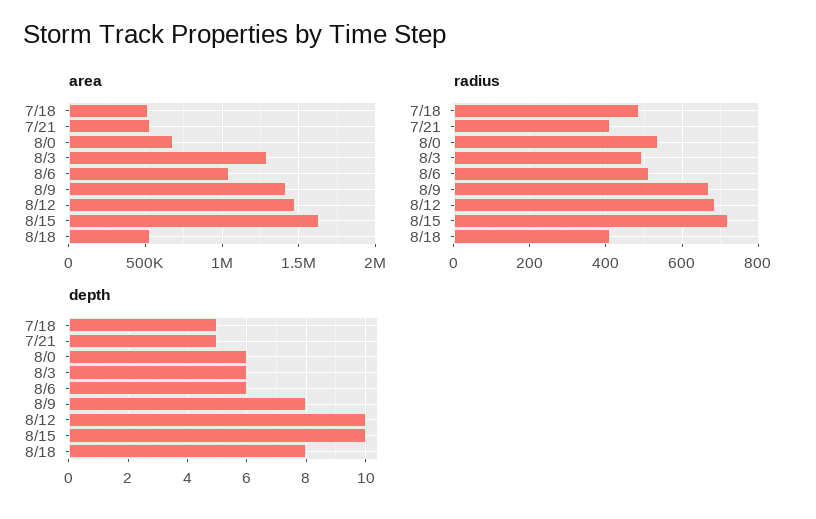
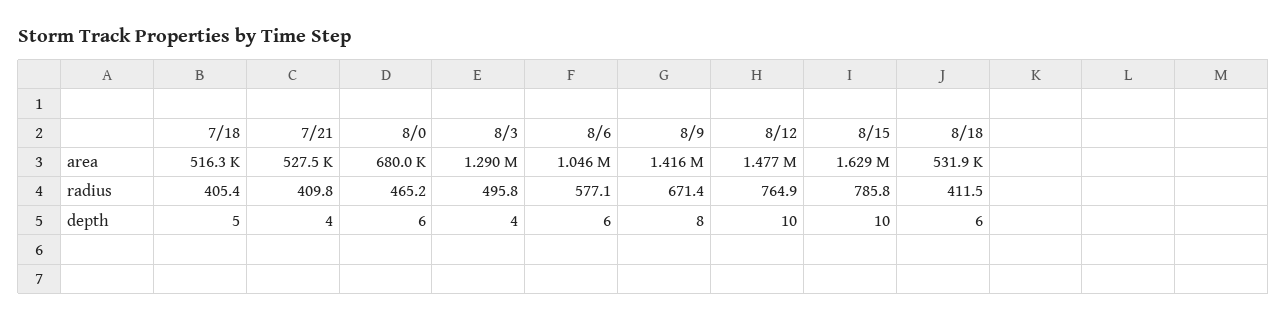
  {
    "area": {
      "7/18": 516300,
      "7/21": 527500,
      "8/0": 680000,
      "8/3": 1290000,
      "8/6": 1046000,
      "8/9": 1416000,
      "8/12": 1477000,
      "8/15": 1629000,
      "8/18": 531900
    },
    "radius": {
-     "7/18": 480,
+     "7/18": 405.4,
      "7/21": 409.8,
-     "8/0": 540,
+     "8/0": 465.2,
      "8/3": 495.8,
-     "8/6": 520,
+     "8/6": 577.1,
      "8/9": 671.4,
-     "8/12": 680,
+     "8/12": 764.9,
-     "8/15": 720,
+     "8/15": 785.8,
      "8/18": 411.5
    },
    "depth": {
      "7/18": 5,
-     "7/21": 5,
+     "7/21": 4,
      "8/0": 6,
-     "8/3": 6,
+     "8/3": 4,
      "8/6": 6,
      "8/9": 8,
      "8/12": 10,
      "8/15": 10,
-     "8/18": 8
+     "8/18": 6
    }
  }

